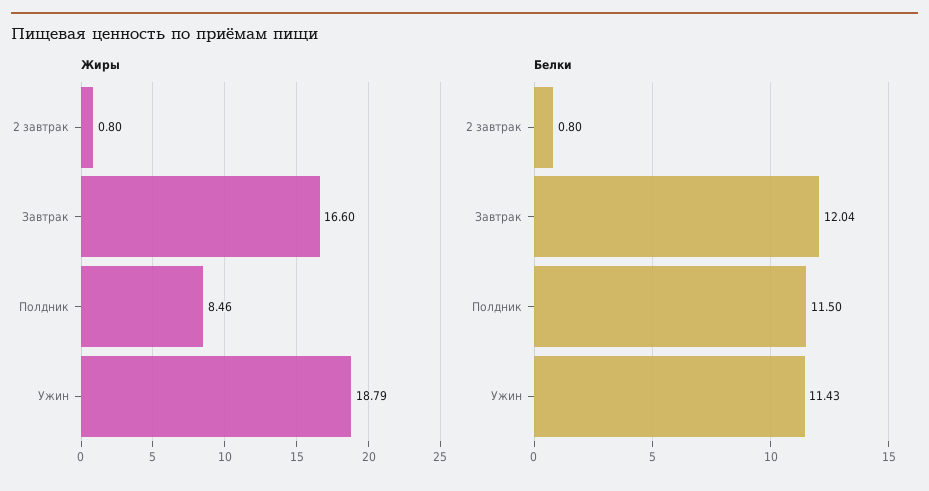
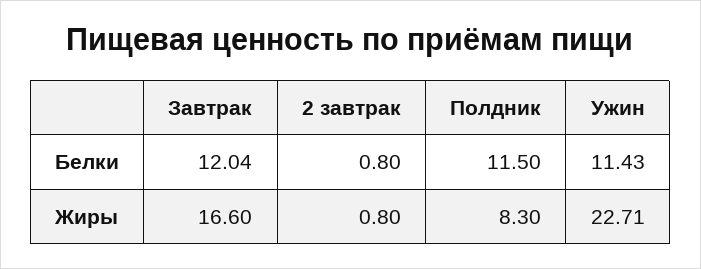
  {
    "Жиры": {
      "2 завтрак": 0.8,
      "Завтрак": 16.6,
-     "Полдник": 8.46,
+     "Полдник": 8.3,
-     "Ужин": 18.79
+     "Ужин": 22.71
    },
    "Белки": {
      "2 завтрак": 0.8,
      "Завтрак": 12.04,
      "Полдник": 11.5,
      "Ужин": 11.43
    }
  }

